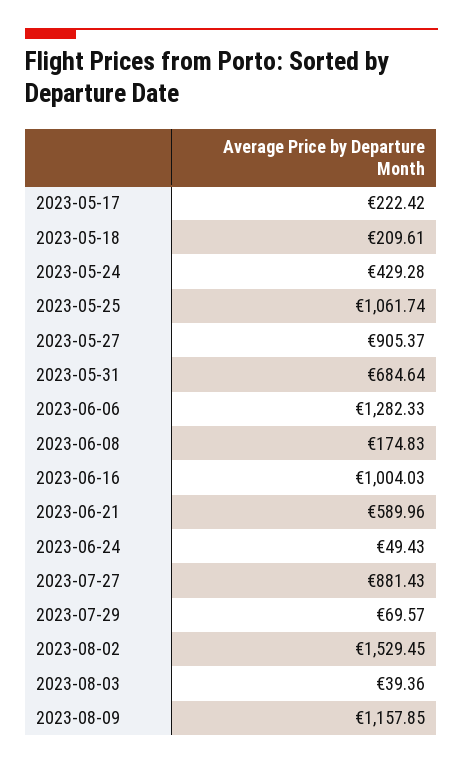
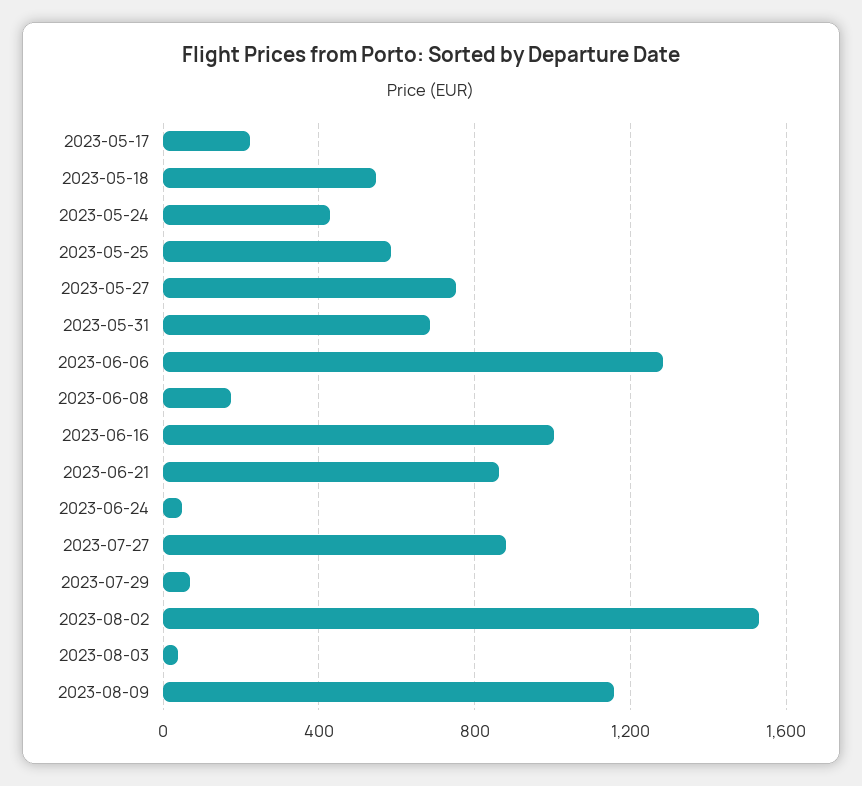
  {
    "2023-05-17": 222.42,
-   "2023-05-18": 209.61,
+   "2023-05-18": 550,
    "2023-05-24": 429.28,
-   "2023-05-25": 1061.74,
+   "2023-05-25": 600,
-   "2023-05-27": 905.37,
+   "2023-05-27": 750,
    "2023-05-31": 684.64,
    "2023-06-06": 1282.33,
    "2023-06-08": 174.83,
    "2023-06-16": 1004.03,
-   "2023-06-21": 589.96,
+   "2023-06-21": 850,
    "2023-06-24": 49.43,
    "2023-07-27": 881.43,
    "2023-07-29": 69.57,
    "2023-08-02": 1529.45,
    "2023-08-03": 39.36,
    "2023-08-09": 1157.85
  }

